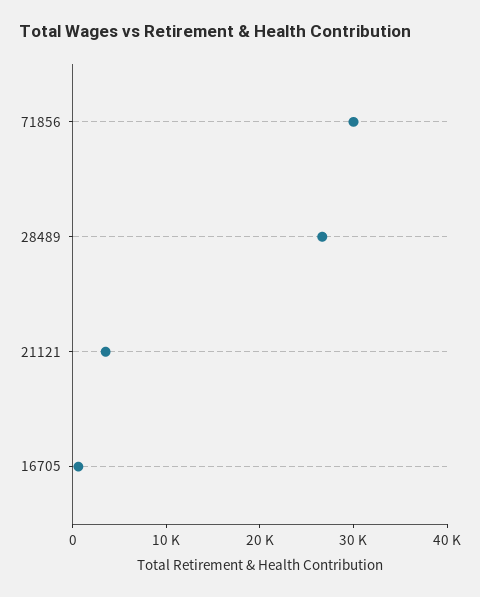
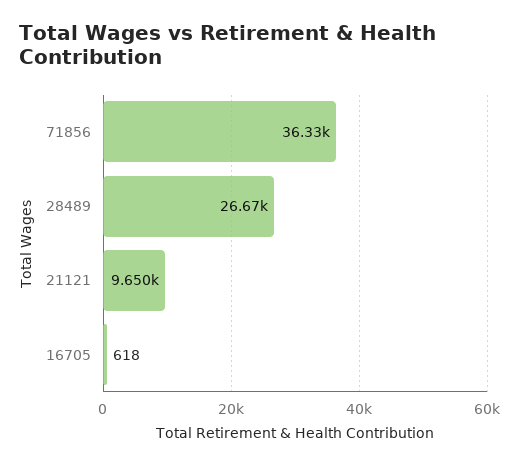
  {
-   "71856": 30000,
+   "71856": 36330,
    "28489": 26670,
-   "21121": 4000,
+   "21121": 9650,
    "16705": 618
  }

